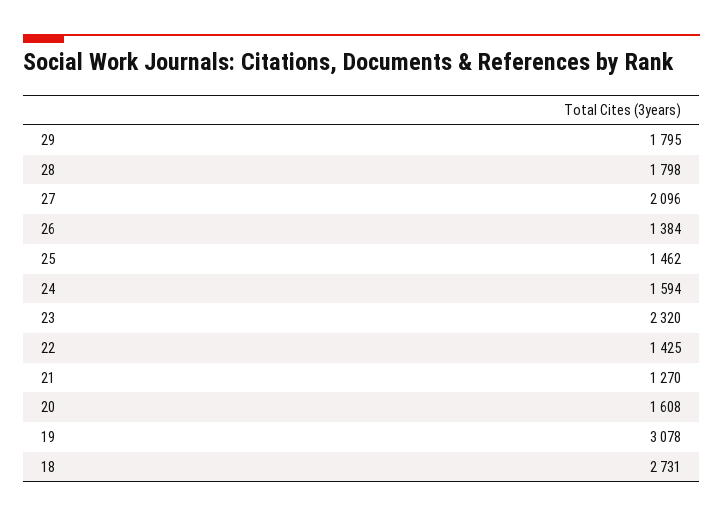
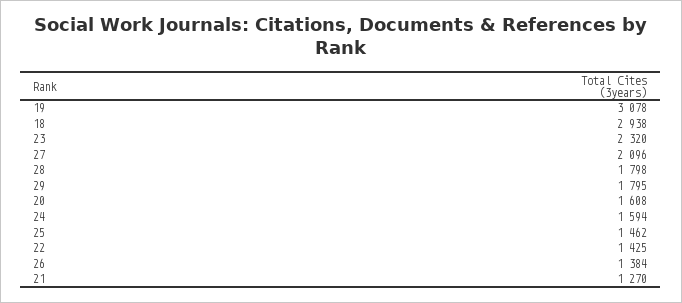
  {
    "29": 1795,
    "28": 1798,
    "27": 2096,
    "26": 1384,
    "25": 1462,
    "24": 1594,
    "23": 2320,
    "22": 1425,
    "21": 1270,
    "20": 1608,
    "19": 3078,
-   "18": 2731
+   "18": 2938
  }

